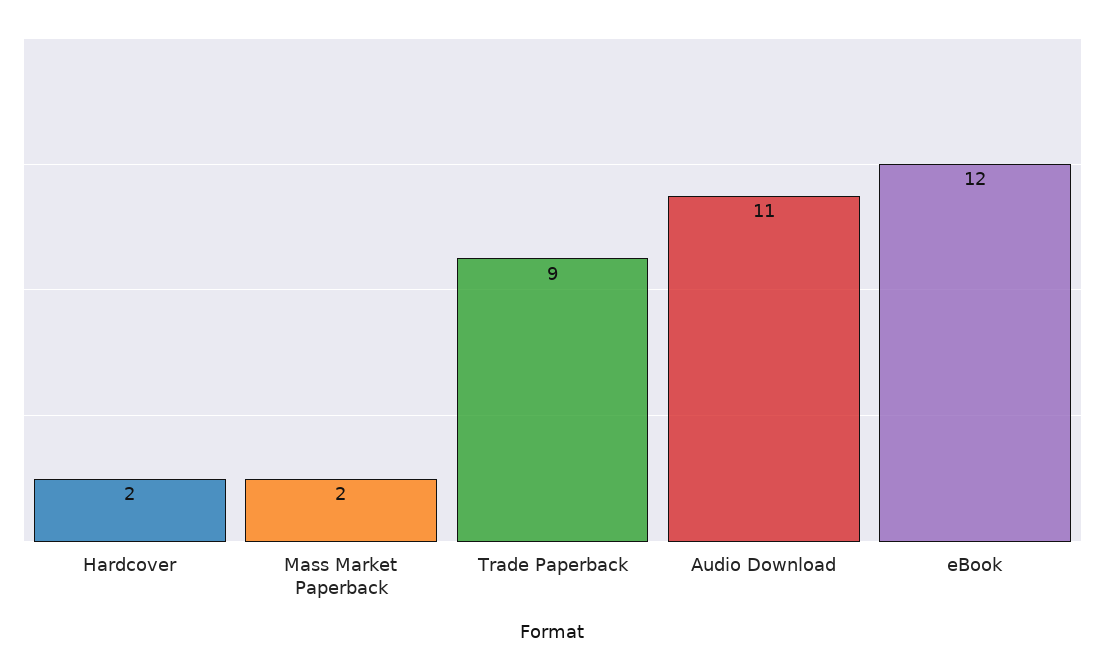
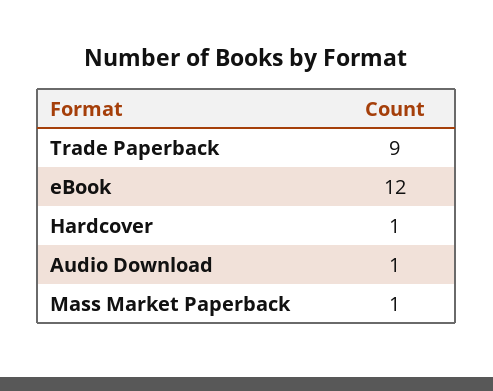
  {
-   "Hardcover": 2,
+   "Hardcover": 1,
-   "Mass Market Paperback": 2,
+   "Mass Market Paperback": 1,
    "Trade Paperback": 9,
-   "Audio Download": 11,
+   "Audio Download": 1,
    "eBook": 12
  }

